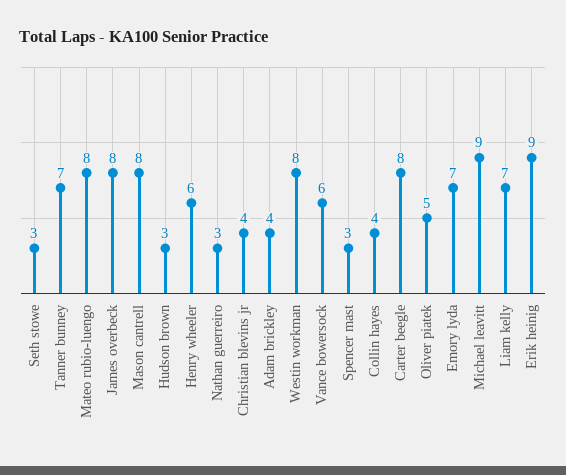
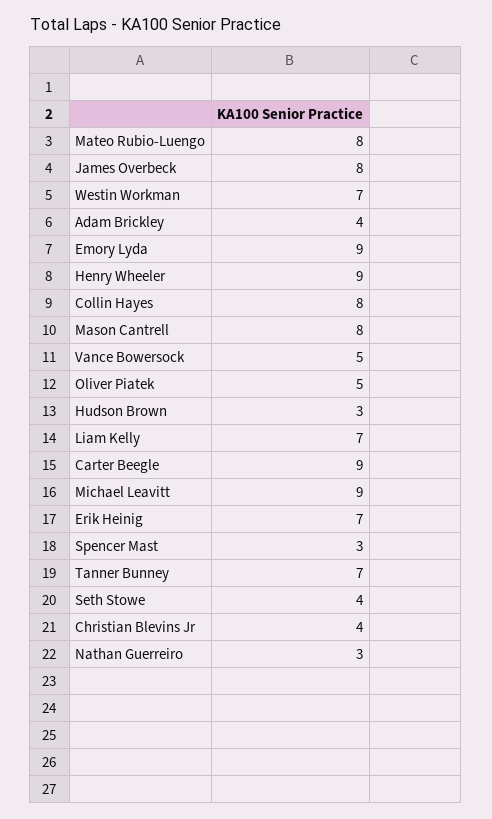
  {
-   "Seth stowe": 3,
+   "Seth stowe": 4,
    "Tanner bunney": 7,
    "Mateo rubio-luengo": 8,
    "James overbeck": 8,
    "Mason cantrell": 8,
    "Hudson brown": 3,
-   "Henry wheeler": 6,
+   "Henry wheeler": 9,
    "Nathan guerreiro": 3,
    "Christian blevins jr": 4,
    "Adam brickley": 4,
-   "Westin workman": 8,
+   "Westin workman": 7,
-   "Vance bowersock": 6,
+   "Vance bowersock": 5,
    "Spencer mast": 3,
-   "Collin hayes": 4,
+   "Collin hayes": 8,
-   "Carter beegle": 8,
+   "Carter beegle": 9,
    "Oliver piatek": 5,
-   "Emory lyda": 7,
+   "Emory lyda": 9,
    "Michael leavitt": 9,
    "Liam kelly": 7,
-   "Erik heinig": 9
+   "Erik heinig": 7
  }

